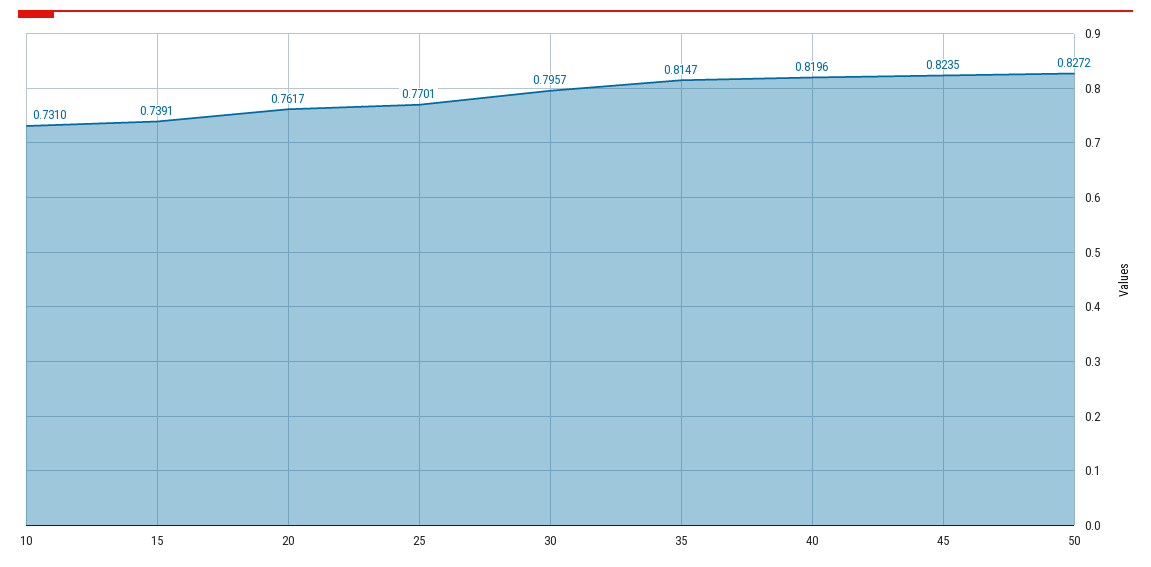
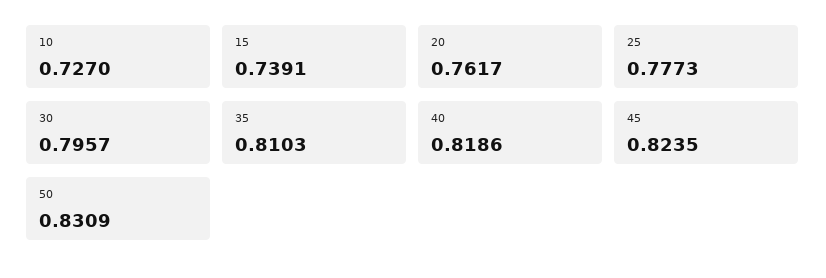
  {
-   "10": 0.731,
+   "10": 0.727,
    "15": 0.7391,
    "20": 0.7617,
-   "25": 0.7701,
+   "25": 0.7773,
    "30": 0.7957,
-   "35": 0.8147,
+   "35": 0.8103,
-   "40": 0.8196,
+   "40": 0.8186,
    "45": 0.8235,
-   "50": 0.8272
+   "50": 0.8309
  }

